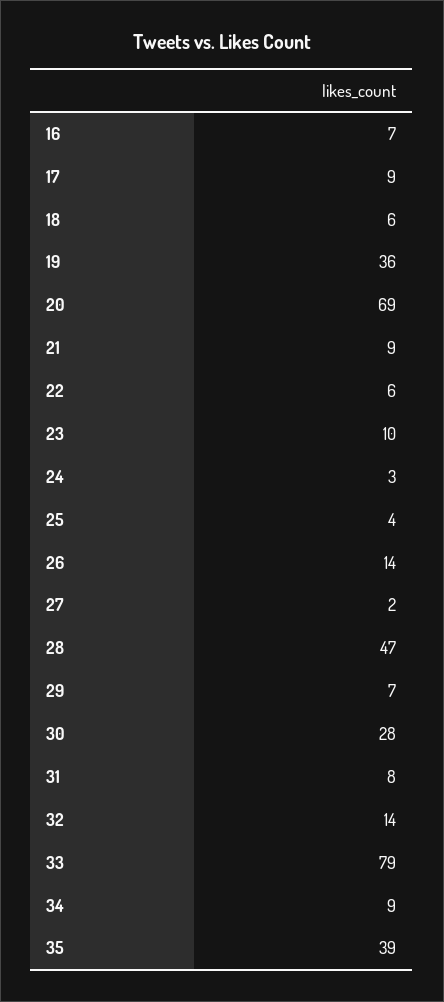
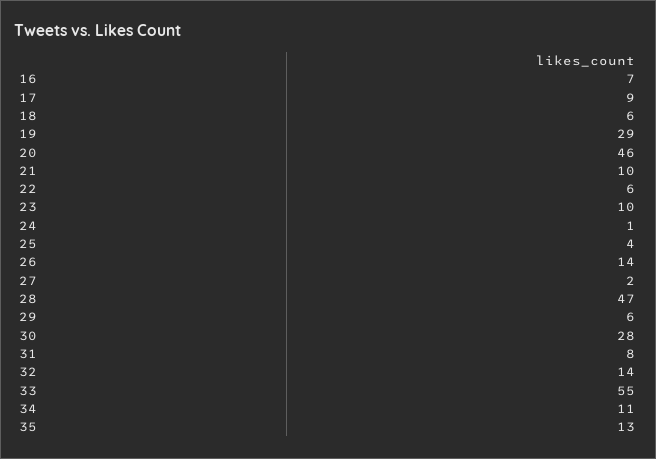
  {
    "16": 7,
    "17": 9,
    "18": 6,
-   "19": 36,
+   "19": 29,
-   "20": 69,
+   "20": 46,
-   "21": 9,
+   "21": 10,
    "22": 6,
    "23": 10,
-   "24": 3,
+   "24": 1,
    "25": 4,
    "26": 14,
    "27": 2,
    "28": 47,
-   "29": 7,
+   "29": 6,
    "30": 28,
    "31": 8,
    "32": 14,
-   "33": 79,
+   "33": 55,
-   "34": 9,
+   "34": 11,
-   "35": 39
+   "35": 13
  }

